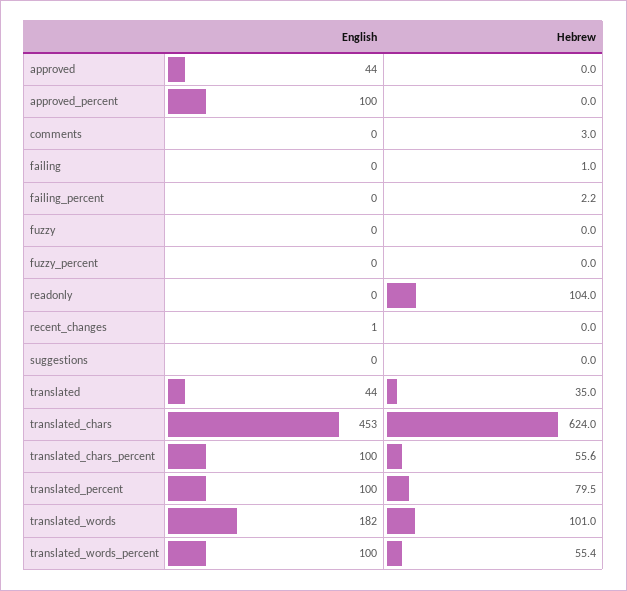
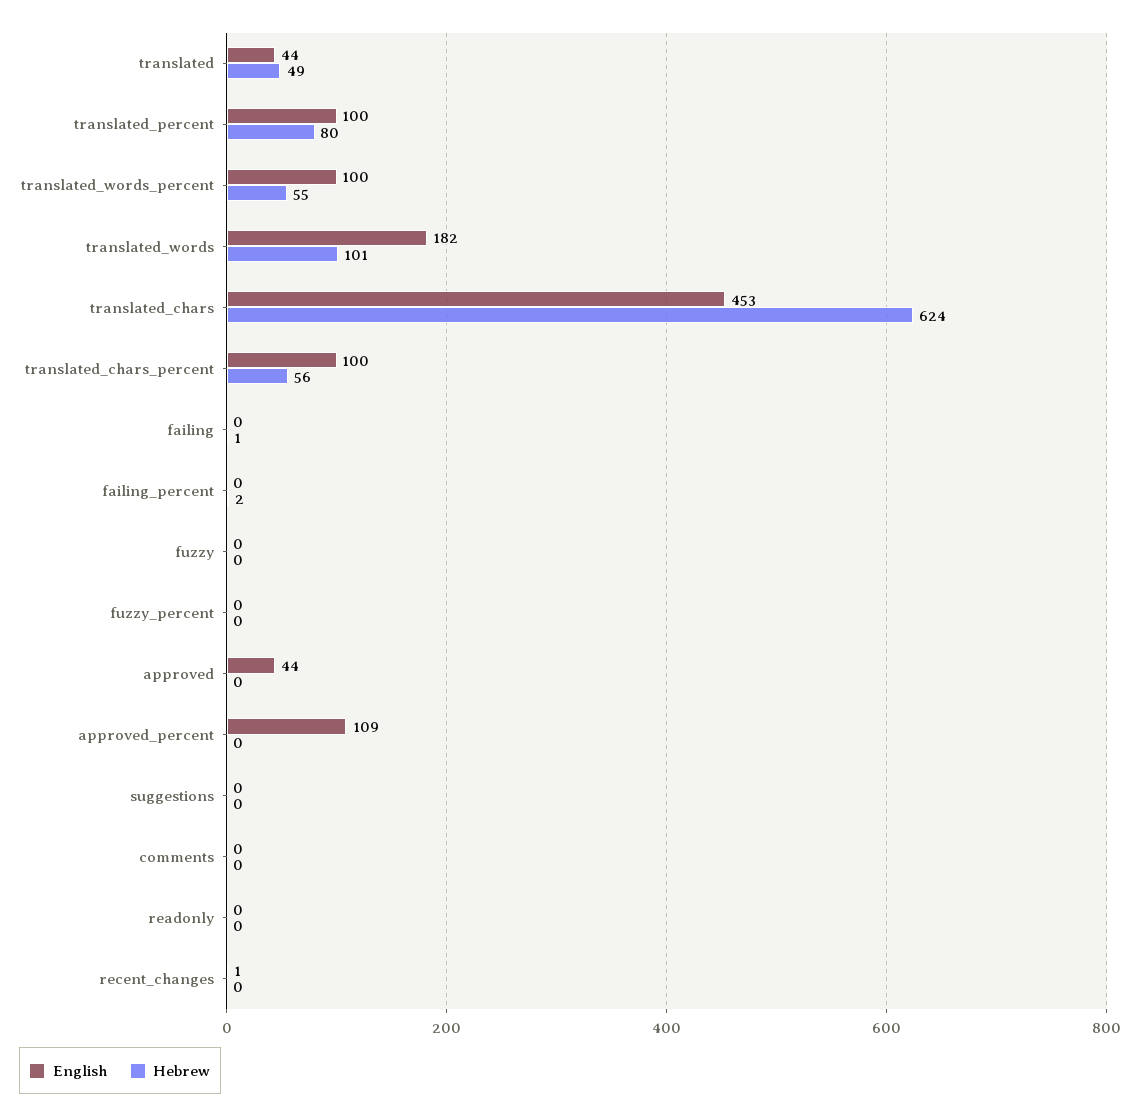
  {
    "English": {
      "approved": 44,
-     "approved_percent": 100,
+     "approved_percent": 109,
      "comments": 0,
      "failing": 0,
      "failing_percent": 0,
      "fuzzy": 0,
      "fuzzy_percent": 0,
      "readonly": 0,
      "recent_changes": 1,
      "suggestions": 0,
      "translated": 44,
      "translated_chars": 453,
      "translated_chars_percent": 100,
      "translated_percent": 100,
      "translated_words": 182,
      "translated_words_percent": 100
    },
    "Hebrew": {
      "approved": 0,
      "approved_percent": 0,
-     "comments": 3,
+     "comments": 0,
      "failing": 1,
      "failing_percent": 2.2,
      "fuzzy": 0,
      "fuzzy_percent": 0,
-     "readonly": 104,
+     "readonly": 0,
      "recent_changes": 0,
      "suggestions": 0,
-     "translated": 35,
+     "translated": 49,
      "translated_chars": 624,
      "translated_chars_percent": 55.6,
      "translated_percent": 79.5,
      "translated_words": 101,
      "translated_words_percent": 55.4
    }
  }

